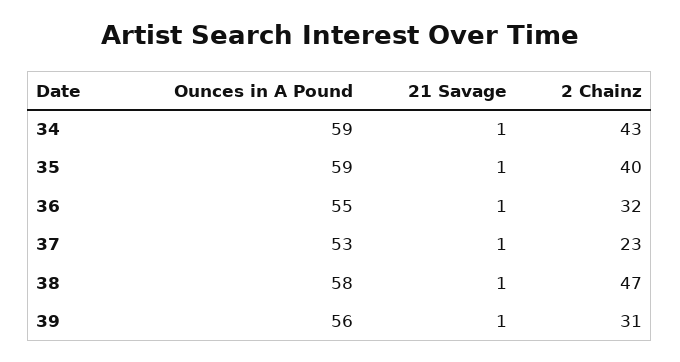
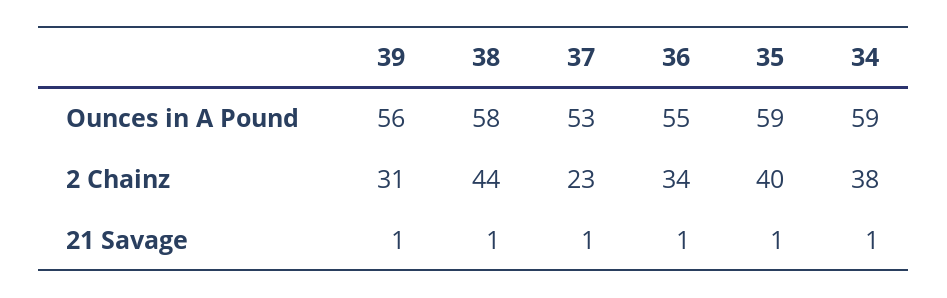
  {
    "Ounces in A Pound": {
      "34": 59,
      "35": 59,
      "36": 55,
      "37": 53,
      "38": 58,
      "39": 56
    },
    "21 Savage": {
      "34": 1,
      "35": 1,
      "36": 1,
      "37": 1,
      "38": 1,
      "39": 1
    },
    "2 Chainz": {
-     "34": 43,
+     "34": 38,
      "35": 40,
-     "36": 32,
+     "36": 34,
      "37": 23,
-     "38": 47,
+     "38": 44,
      "39": 31
    }
  }

